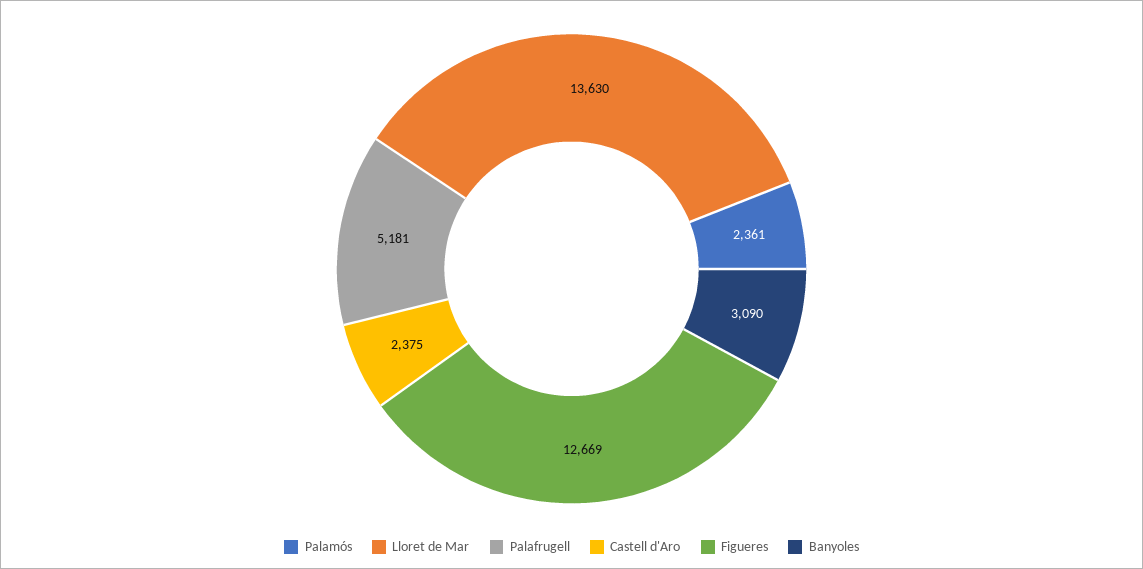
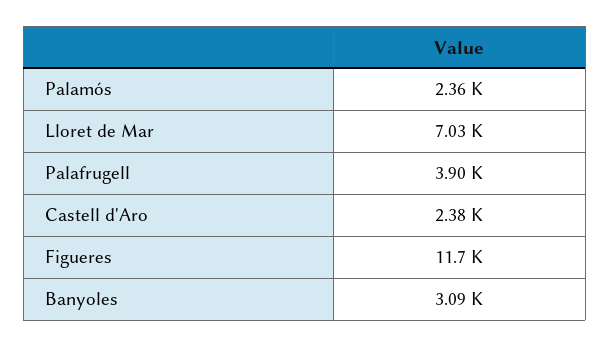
  {
    "Palamós": 2361,
-   "Lloret de Mar": 13630,
+   "Lloret de Mar": 7030,
-   "Palafrugell": 5181,
+   "Palafrugell": 3900,
    "Castell d'Aro": 2375,
-   "Figueres": 12669,
+   "Figueres": 11700,
    "Banyoles": 3090
  }

